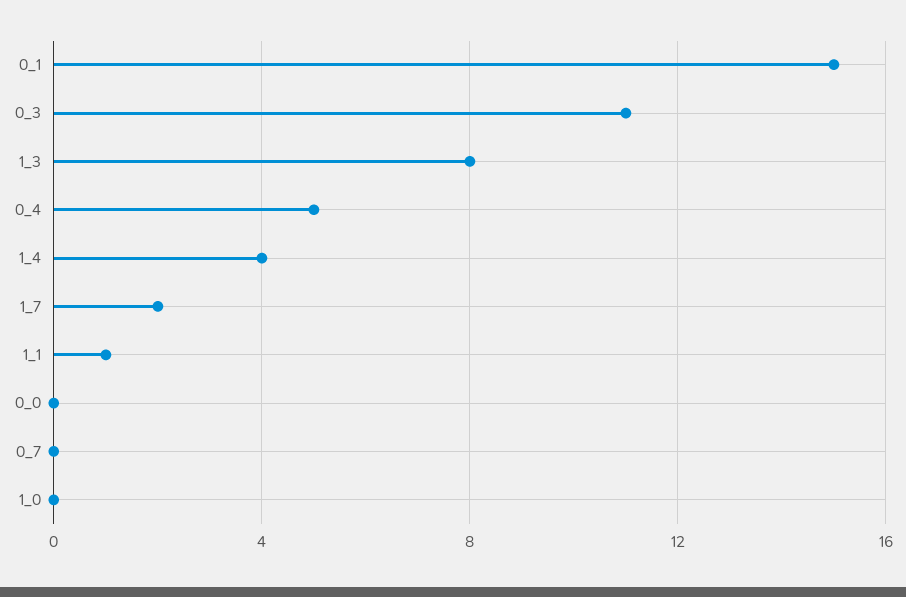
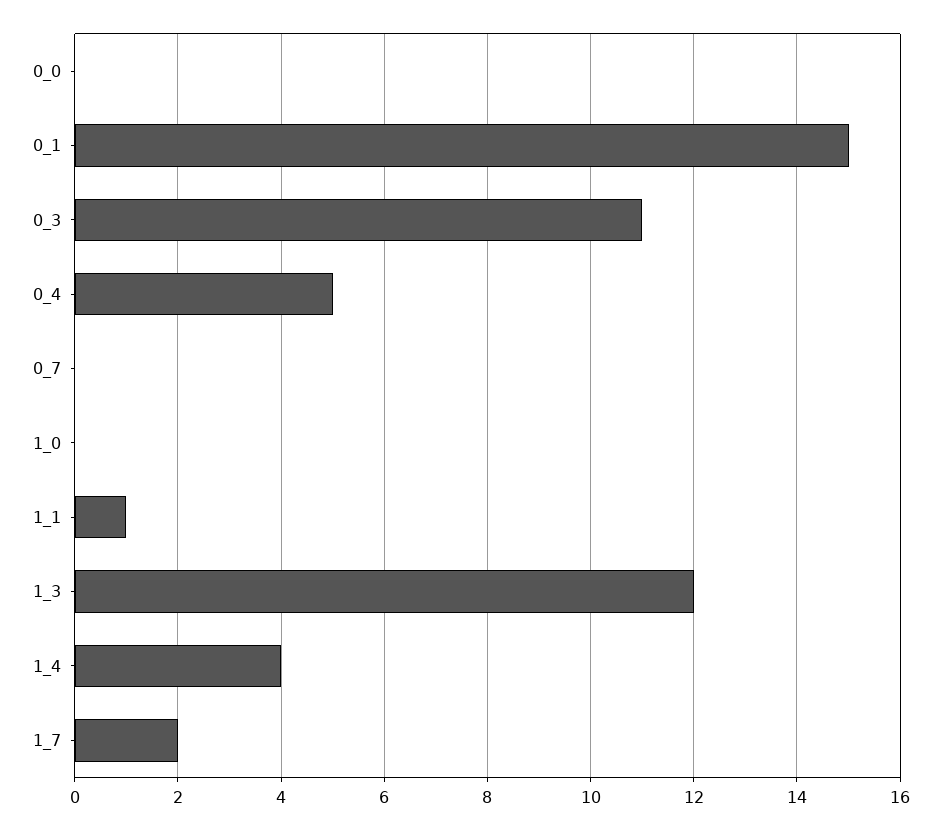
  {
    "0_1": 15,
    "0_3": 11,
-   "1_3": 8,
+   "1_3": 12,
    "0_4": 5,
    "1_4": 4,
    "1_7": 2,
    "1_1": 1,
    "0_0": 0,
    "0_7": 0,
    "1_0": 0
  }

